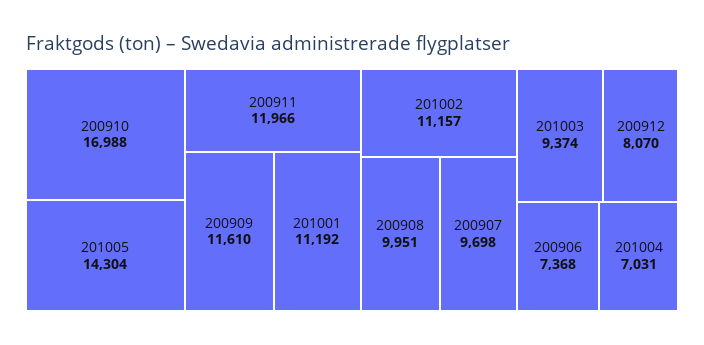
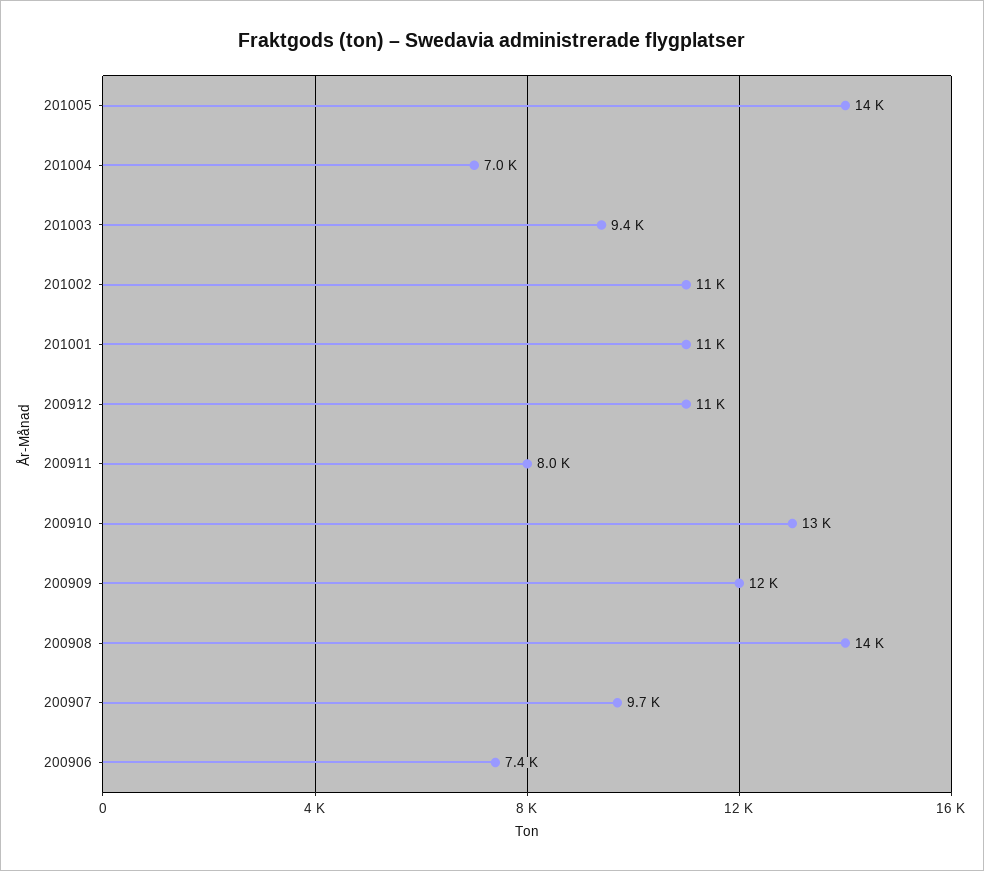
  {
-   "200910": 16988,
+   "200910": 13000,
    "201005": 14304,
-   "200911": 11966,
+   "200911": 8000,
    "200909": 11610,
    "201001": 11192,
    "201002": 11157,
-   "200908": 9951,
+   "200908": 14000,
    "200907": 9698,
    "201003": 9374,
-   "200912": 8070,
+   "200912": 11000,
    "200906": 7368,
    "201004": 7031
  }

